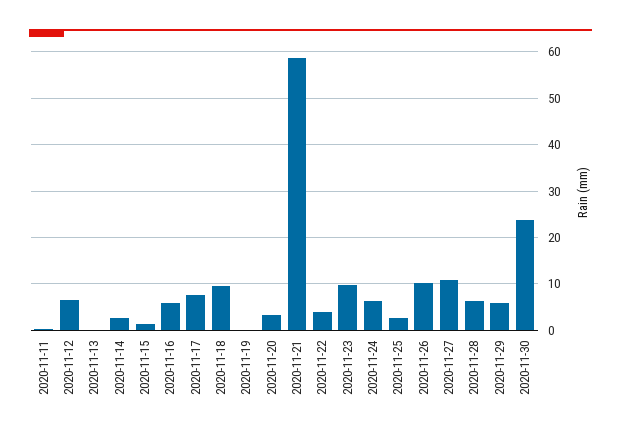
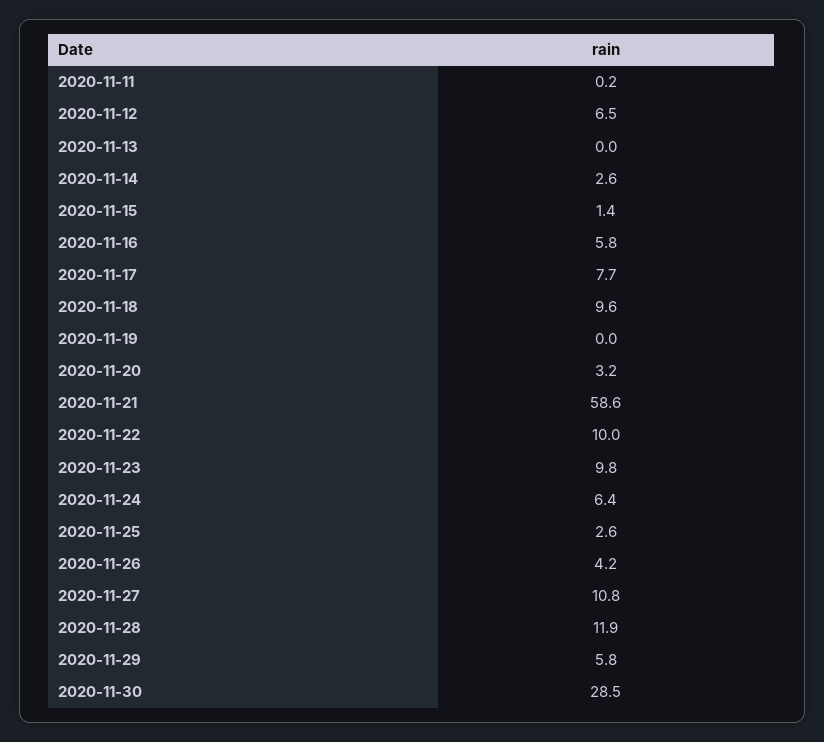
  {
    "2020-11-11": 0.2,
    "2020-11-12": 6.5,
    "2020-11-13": 0,
    "2020-11-14": 2.6,
    "2020-11-15": 1.4,
    "2020-11-16": 5.8,
    "2020-11-17": 7.7,
    "2020-11-18": 9.6,
    "2020-11-19": 0,
    "2020-11-20": 3.2,
    "2020-11-21": 58.6,
-   "2020-11-22": 4,
+   "2020-11-22": 10,
    "2020-11-23": 9.8,
    "2020-11-24": 6.4,
    "2020-11-25": 2.6,
-   "2020-11-26": 10,
+   "2020-11-26": 4.2,
    "2020-11-27": 10.8,
-   "2020-11-28": 6,
+   "2020-11-28": 11.9,
    "2020-11-29": 5.8,
-   "2020-11-30": 24
+   "2020-11-30": 28.5
  }

